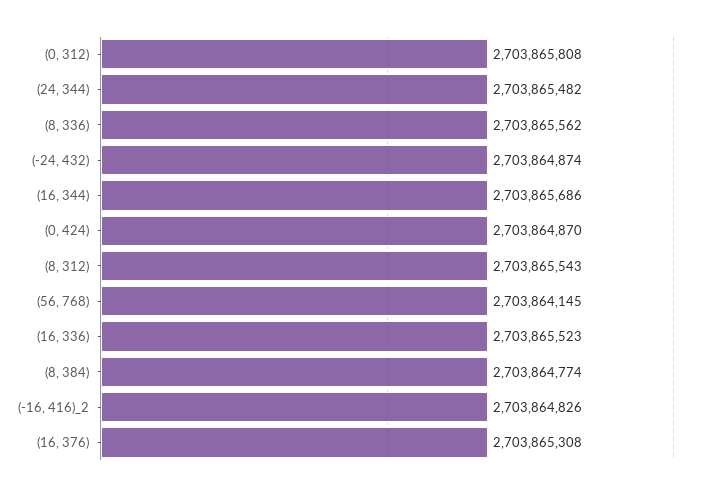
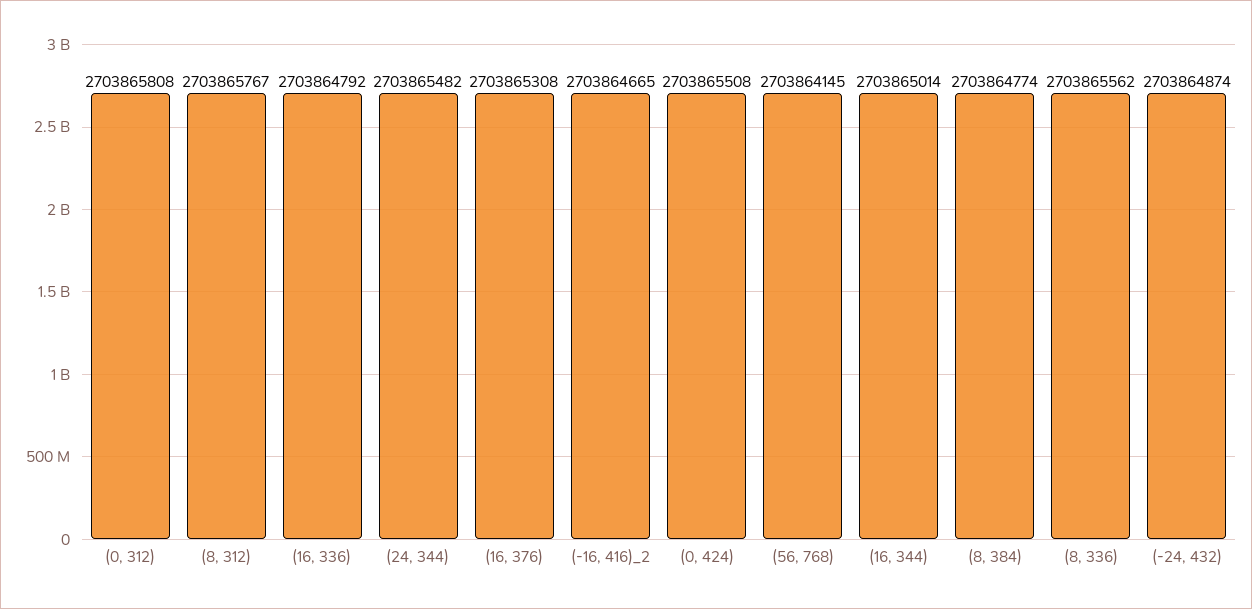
  {
    "(0, 312)": 2703865808,
    "(24, 344)": 2703865482,
    "(8, 336)": 2703865562,
    "(-24, 432)": 2703864874,
-   "(16, 344)": 2703865686,
+   "(16, 344)": 2703865014,
-   "(0, 424)": 2703864870,
+   "(0, 424)": 2703865508,
-   "(8, 312)": 2703865543,
+   "(8, 312)": 2703865767,
    "(56, 768)": 2703864145,
-   "(16, 336)": 2703865523,
+   "(16, 336)": 2703864792,
    "(8, 384)": 2703864774,
-   "(-16, 416)_2": 2703864826,
+   "(-16, 416)_2": 2703864665,
    "(16, 376)": 2703865308
  }

